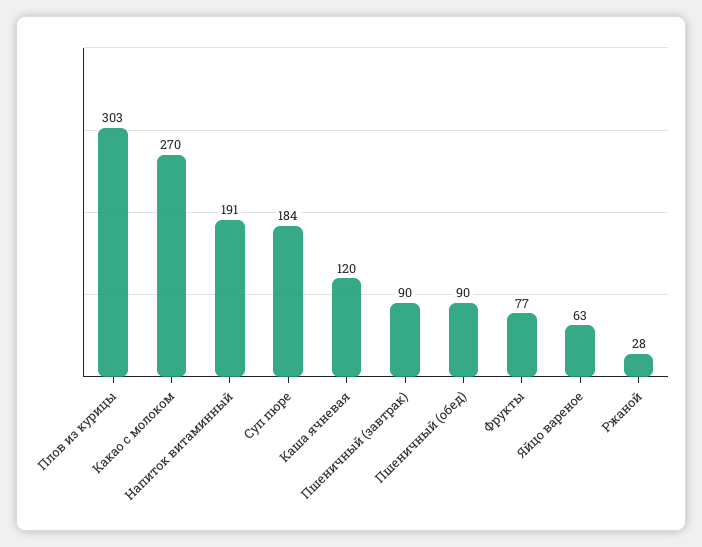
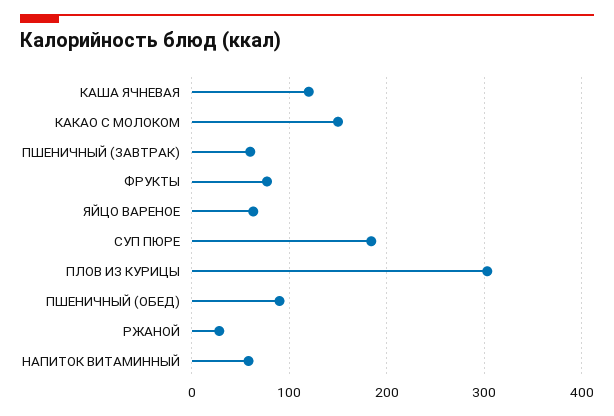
  {
    "Плов из курицы": 303,
-   "Какао с молоком": 270,
+   "Какао с молоком": 150,
-   "Напиток витаминный": 191,
+   "Напиток витаминный": 60,
    "Суп пюре": 184,
    "Каша ячневая": 120,
-   "Пшеничный (завтрак)": 90,
+   "Пшеничный (завтрак)": 60,
    "Пшеничный (обед)": 90,
    "Фрукты": 77,
    "Яйцо вареное": 63,
    "Ржаной": 28
  }

